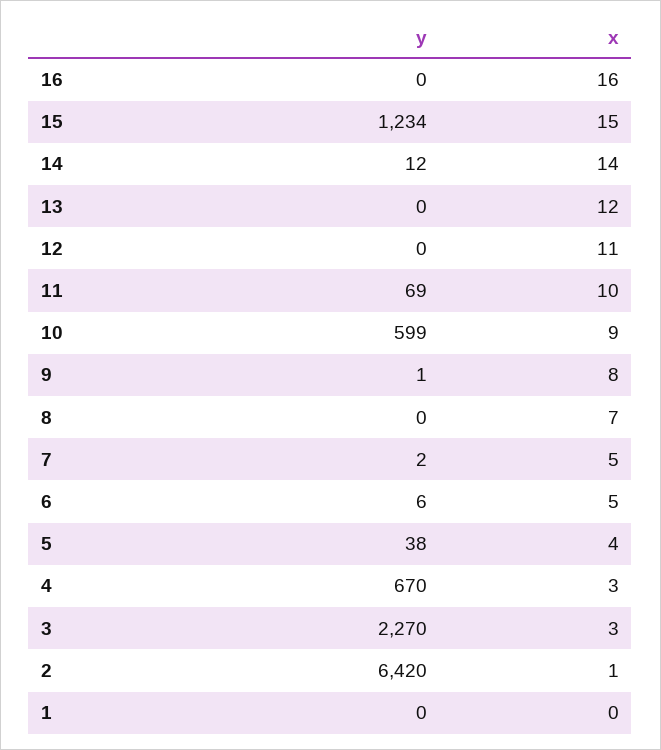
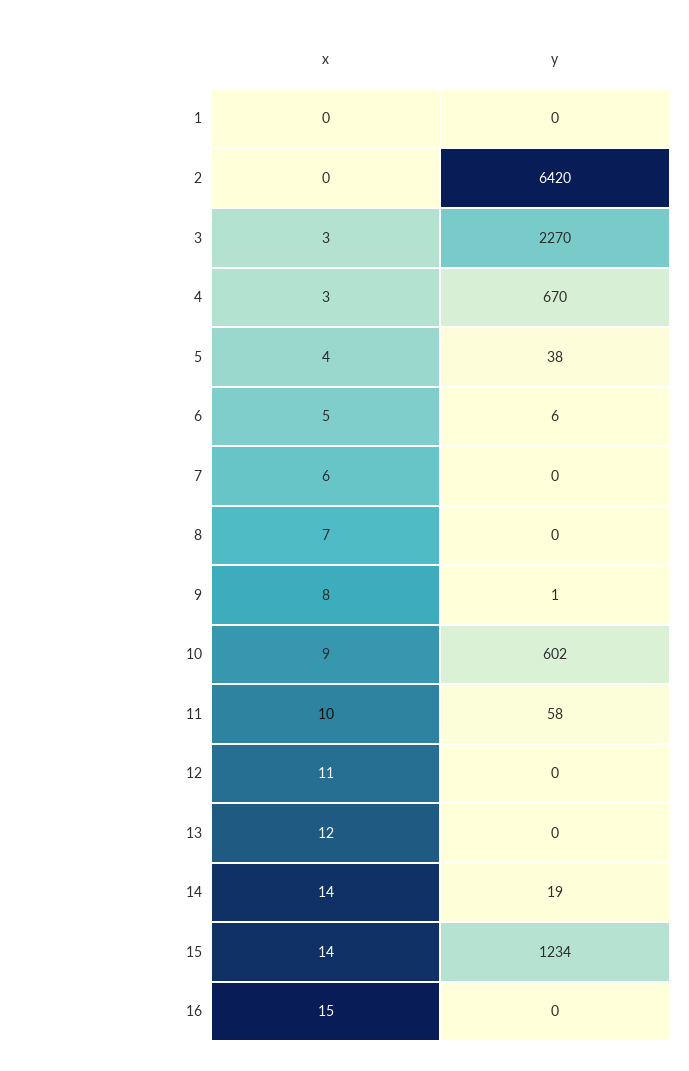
  {
    "y": {
      "16": 0,
      "15": 1234,
-     "14": 12,
+     "14": 19,
      "13": 0,
      "12": 0,
-     "11": 69,
+     "11": 58,
-     "10": 599,
+     "10": 602,
      "9": 1,
      "8": 0,
-     "7": 2,
+     "7": 0,
      "6": 6,
      "5": 38,
      "4": 670,
      "3": 2270,
      "2": 6420,
      "1": 0
    },
    "x": {
-     "16": 16,
+     "16": 15,
-     "15": 15,
+     "15": 14,
      "14": 14,
      "13": 12,
      "12": 11,
      "11": 10,
      "10": 9,
      "9": 8,
      "8": 7,
-     "7": 5,
+     "7": 6,
      "6": 5,
      "5": 4,
      "4": 3,
      "3": 3,
-     "2": 1,
+     "2": 0,
      "1": 0
    }
  }

